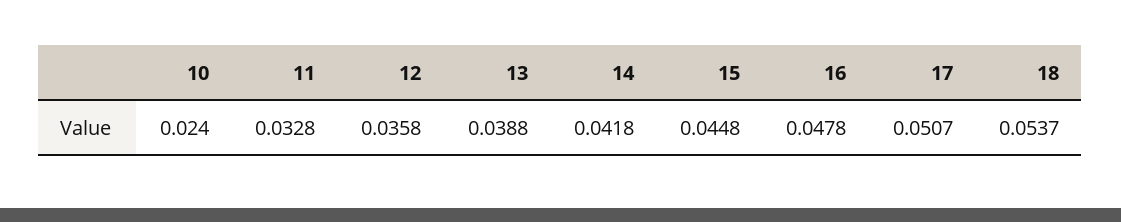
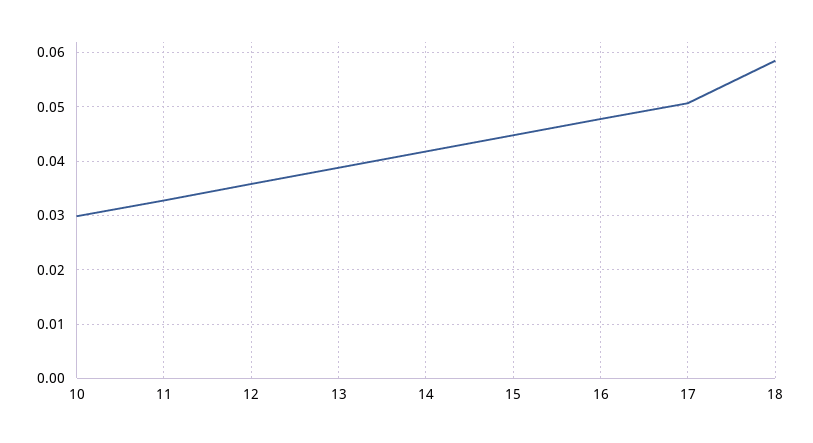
  {
-   "10": 0.024,
+   "10": 0.03,
    "11": 0.0328,
    "12": 0.0358,
    "13": 0.0388,
    "14": 0.0418,
    "15": 0.0448,
    "16": 0.0478,
    "17": 0.0507,
-   "18": 0.0537
+   "18": 0.058
  }

